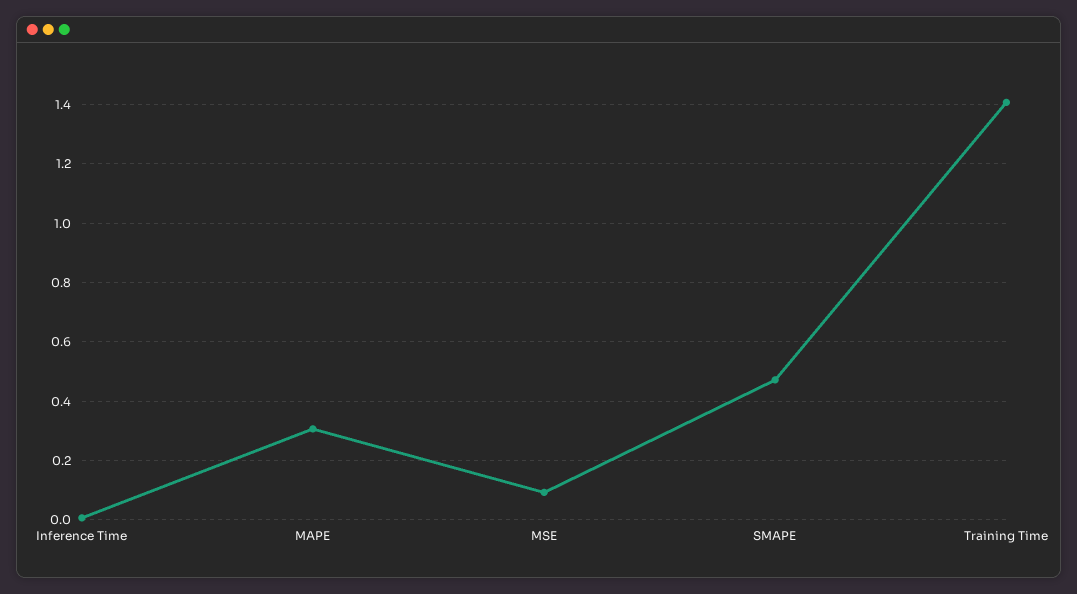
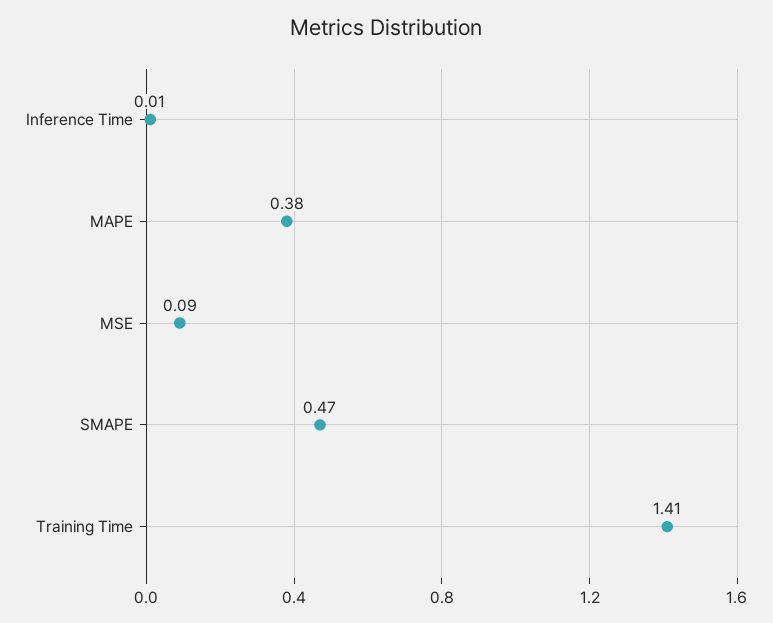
  {
    "Inference Time": 0.01,
-   "MAPE": 0.3,
+   "MAPE": 0.38,
    "MSE": 0.09,
    "SMAPE": 0.47,
    "Training Time": 1.41
  }

